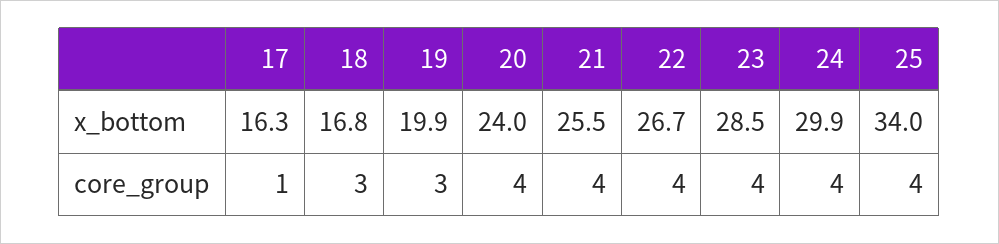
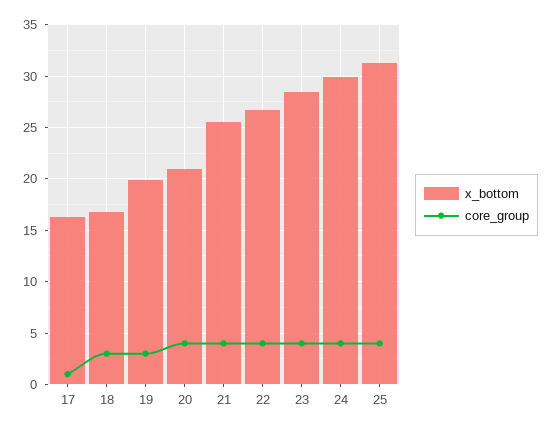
  {
    "x_bottom": {
      "17": 16.3,
      "18": 16.8,
      "19": 19.9,
-     "20": 24,
+     "20": 21,
      "21": 25.5,
      "22": 26.7,
      "23": 28.5,
      "24": 29.9,
-     "25": 34
+     "25": 31
    },
    "core_group": {
      "17": 1,
      "18": 3,
      "19": 3,
      "20": 4,
      "21": 4,
      "22": 4,
      "23": 4,
      "24": 4,
      "25": 4
    }
  }

